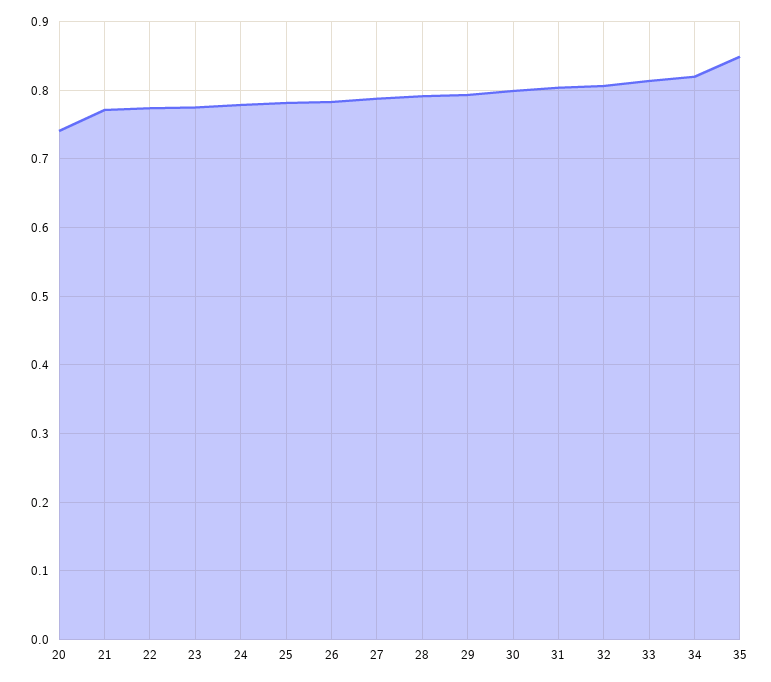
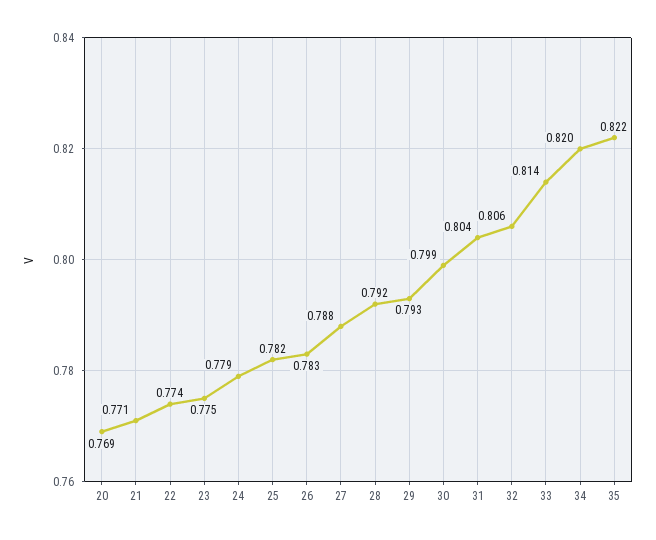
  {
-   "20": 0.74,
+   "20": 0.769,
    "21": 0.771,
    "22": 0.774,
    "23": 0.775,
    "24": 0.779,
    "25": 0.782,
    "26": 0.783,
    "27": 0.788,
    "28": 0.792,
    "29": 0.793,
    "30": 0.799,
    "31": 0.804,
    "32": 0.806,
    "33": 0.814,
    "34": 0.82,
-   "35": 0.85
+   "35": 0.822
  }

